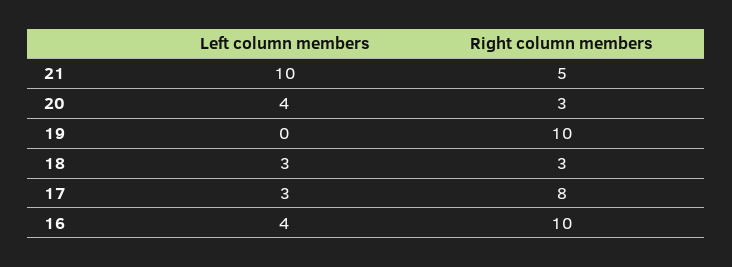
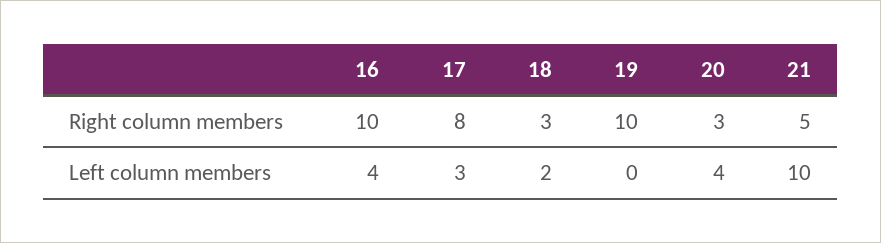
  {
    "Left column members": {
      "21": 10,
      "20": 4,
      "19": 0,
-     "18": 3,
+     "18": 2,
      "17": 3,
      "16": 4
    },
    "Right column members": {
      "21": 5,
      "20": 3,
      "19": 10,
      "18": 3,
      "17": 8,
      "16": 10
    }
  }

